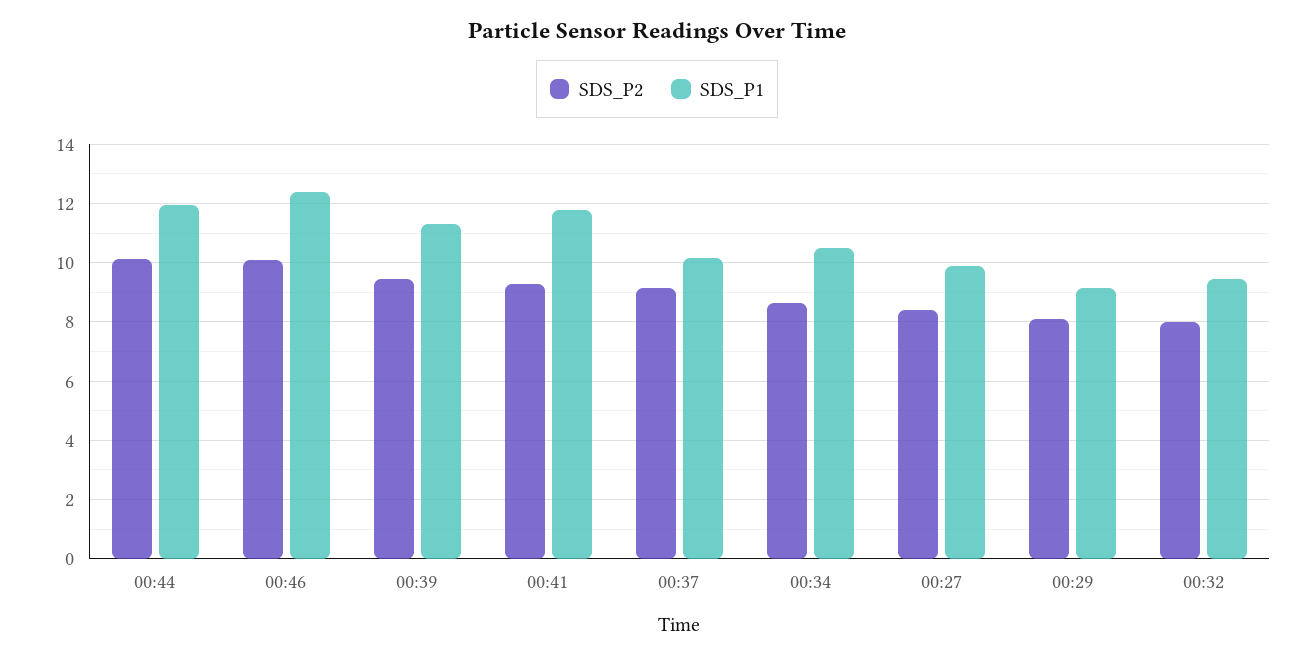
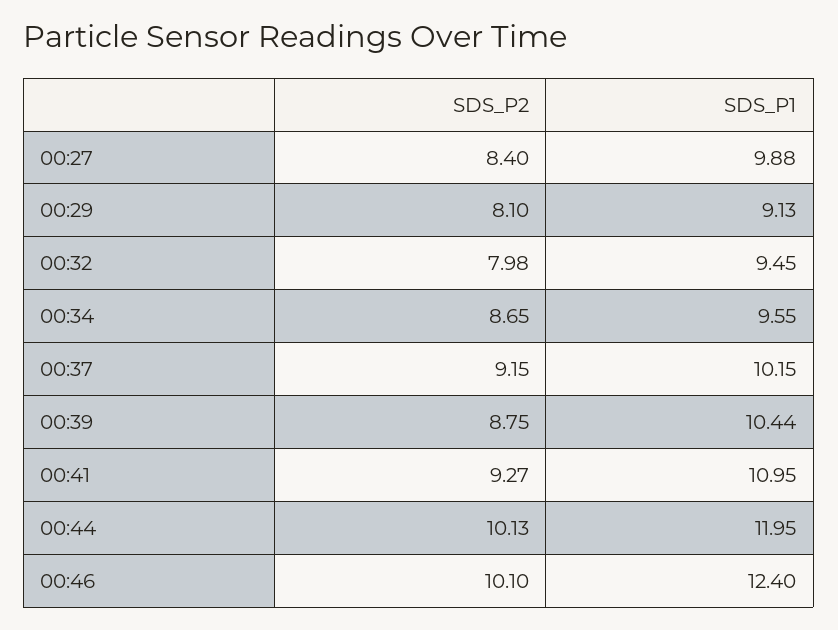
  {
    "SDS_P2": {
      "00:44": 10.13,
      "00:46": 10.1,
-     "00:39": 9.5,
+     "00:39": 8.75,
      "00:41": 9.27,
      "00:37": 9.15,
      "00:34": 8.65,
      "00:27": 8.4,
      "00:29": 8.1,
      "00:32": 7.98
    },
    "SDS_P1": {
      "00:44": 11.95,
      "00:46": 12.4,
-     "00:39": 11.25,
+     "00:39": 10.44,
-     "00:41": 11.75,
+     "00:41": 10.95,
      "00:37": 10.15,
-     "00:34": 10.5,
+     "00:34": 9.55,
      "00:27": 9.88,
      "00:29": 9.13,
      "00:32": 9.45
    }
  }

